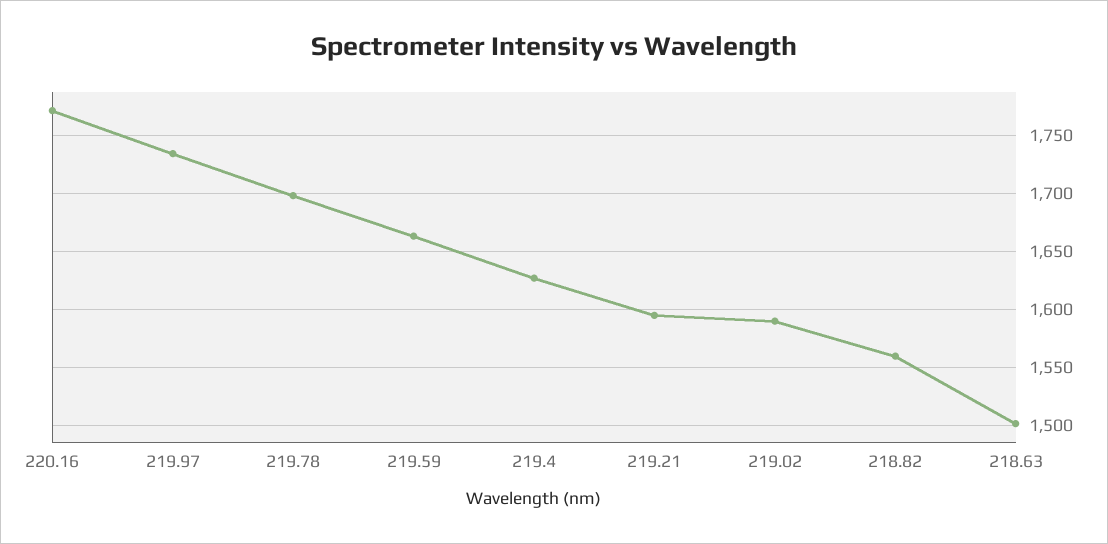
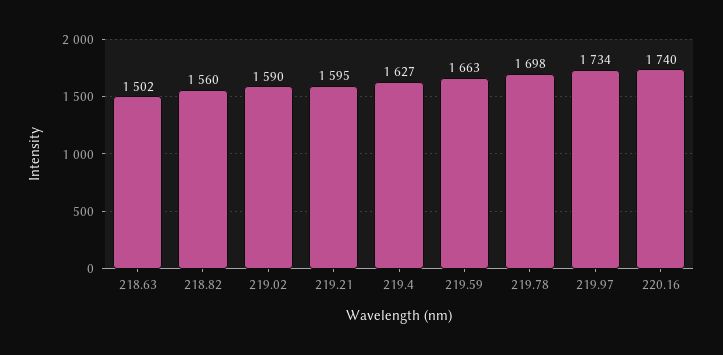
  {
-   "220.16": 1770,
+   "220.16": 1740,
    "219.97": 1734,
    "219.78": 1698,
    "219.59": 1663,
    "219.4": 1627,
    "219.21": 1595,
    "219.02": 1590,
    "218.82": 1560,
    "218.63": 1502
  }

